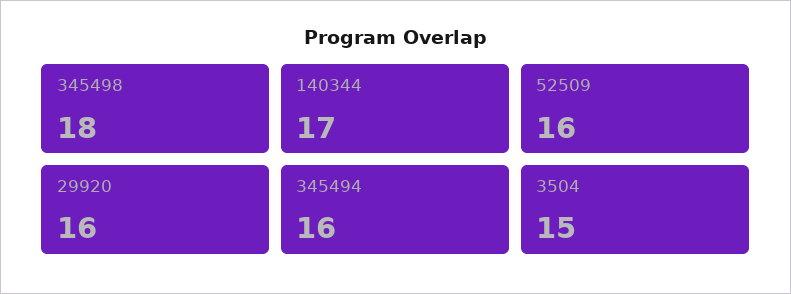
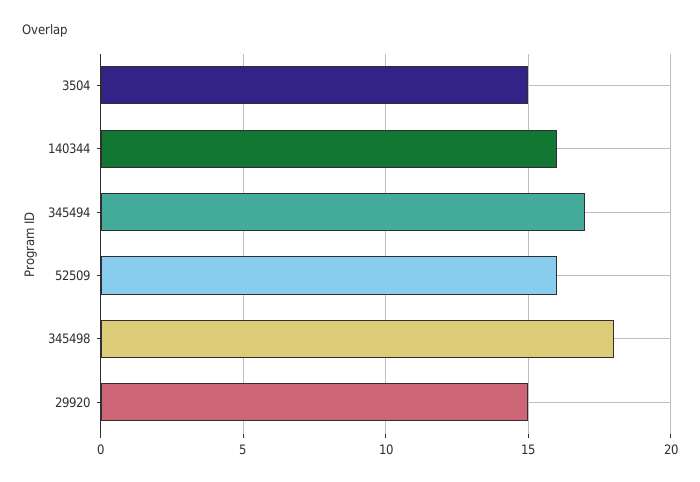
  {
    "345498": 18,
-   "140344": 17,
+   "140344": 16,
    "52509": 16,
-   "29920": 16,
+   "29920": 15,
-   "345494": 16,
+   "345494": 17,
    "3504": 15
  }

